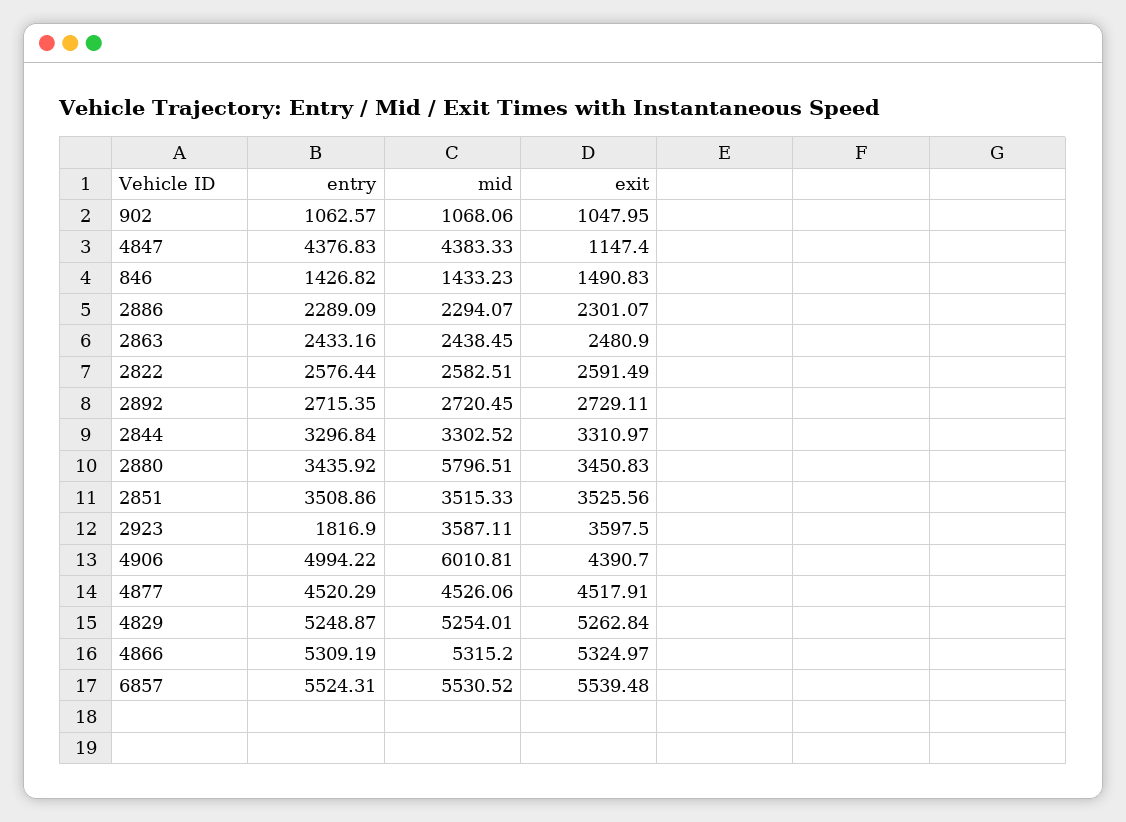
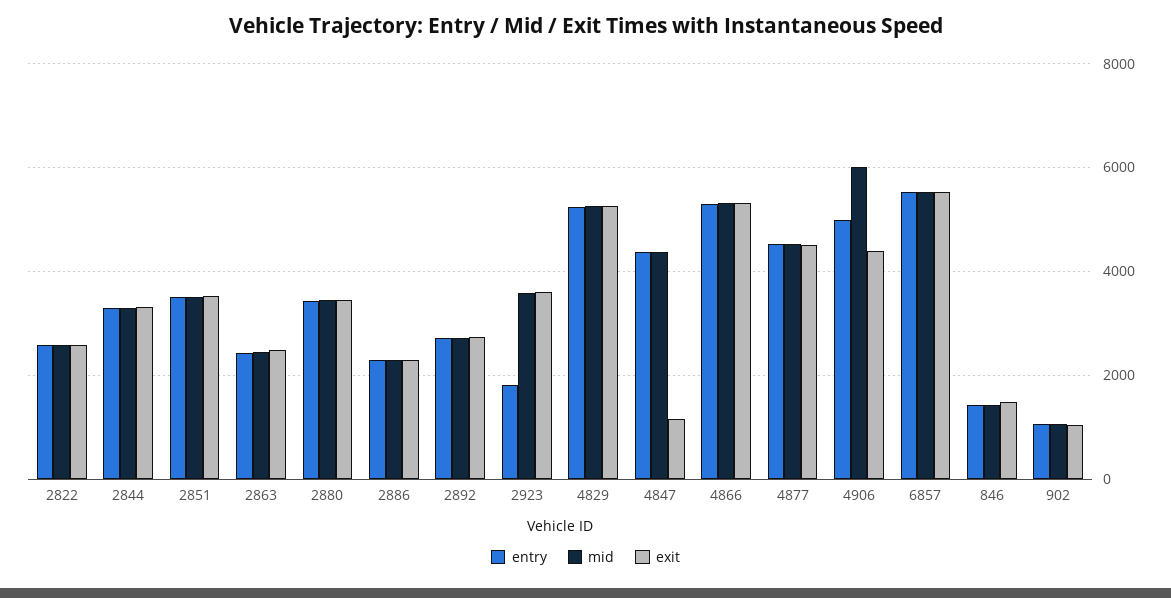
  {
    "entry": {
      "902": 1062.57,
      "4847": 4376.83,
      "846": 1426.82,
      "2886": 2289.09,
      "2863": 2433.16,
      "2822": 2576.44,
      "2892": 2715.35,
      "2844": 3296.84,
      "2880": 3435.92,
      "2851": 3508.86,
      "2923": 1816.9,
      "4906": 4994.22,
      "4877": 4520.29,
      "4829": 5248.87,
      "4866": 5309.19,
      "6857": 5524.31
    },
    "mid": {
      "902": 1068.06,
      "4847": 4383.33,
      "846": 1433.23,
      "2886": 2294.07,
      "2863": 2438.45,
      "2822": 2582.51,
      "2892": 2720.45,
      "2844": 3302.52,
-     "2880": 5796.51,
+     "2880": 3400,
      "2851": 3515.33,
      "2923": 3587.11,
      "4906": 6010.81,
      "4877": 4526.06,
      "4829": 5254.01,
      "4866": 5315.2,
      "6857": 5530.52
    },
    "exit": {
      "902": 1047.95,
      "4847": 1147.4,
      "846": 1490.83,
      "2886": 2301.07,
      "2863": 2480.9,
      "2822": 2591.49,
      "2892": 2729.11,
      "2844": 3310.97,
      "2880": 3450.83,
      "2851": 3525.56,
      "2923": 3597.5,
      "4906": 4390.7,
      "4877": 4517.91,
      "4829": 5262.84,
      "4866": 5324.97,
      "6857": 5539.48
    }
  }

